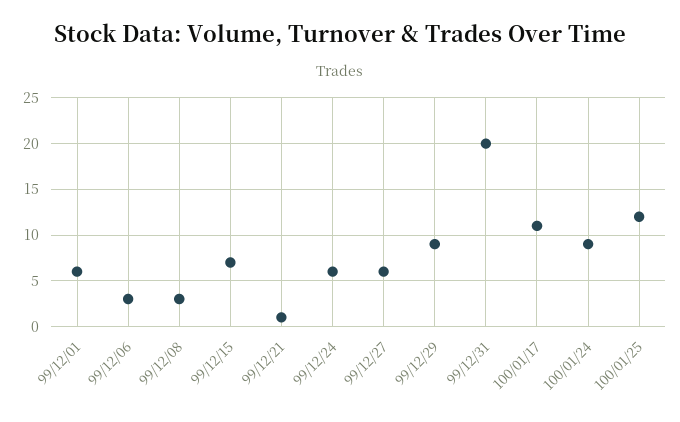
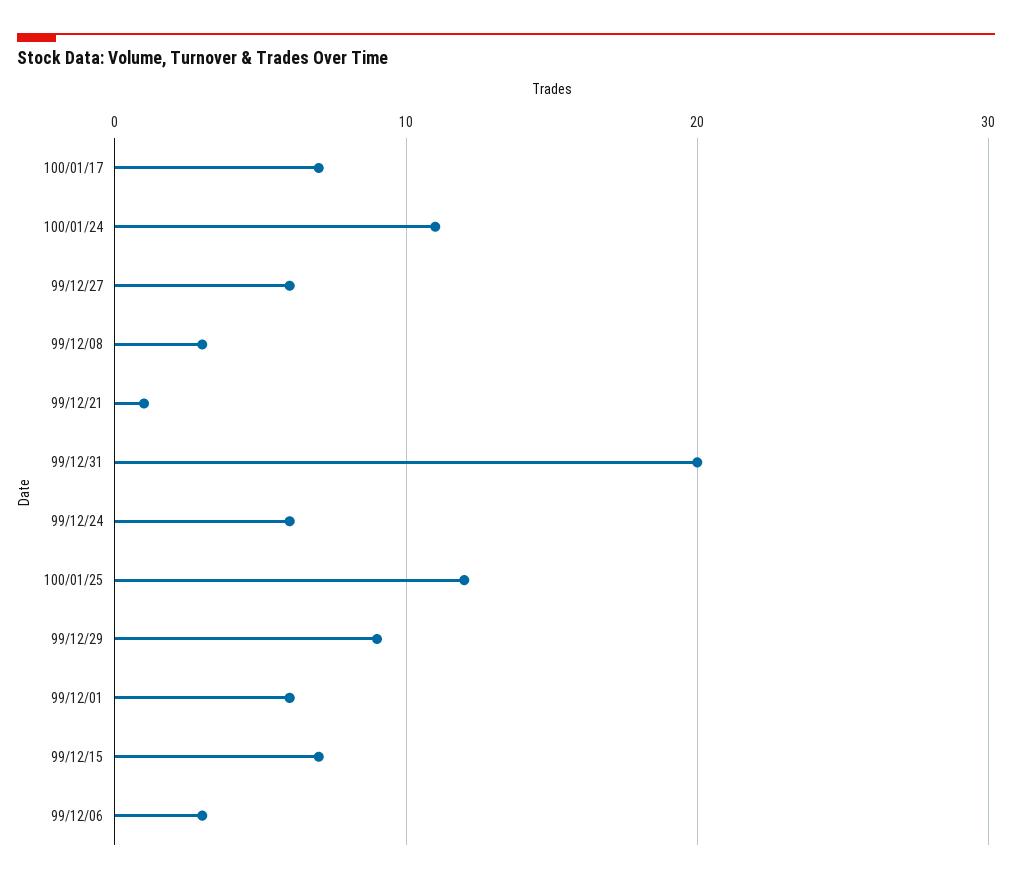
  {
    "99/12/01": 6,
    "99/12/06": 3,
    "99/12/08": 3,
    "99/12/15": 7,
    "99/12/21": 1,
    "99/12/24": 6,
    "99/12/27": 6,
    "99/12/29": 9,
    "99/12/31": 20,
-   "100/01/17": 11,
+   "100/01/17": 7,
-   "100/01/24": 9,
+   "100/01/24": 11,
    "100/01/25": 12
  }

